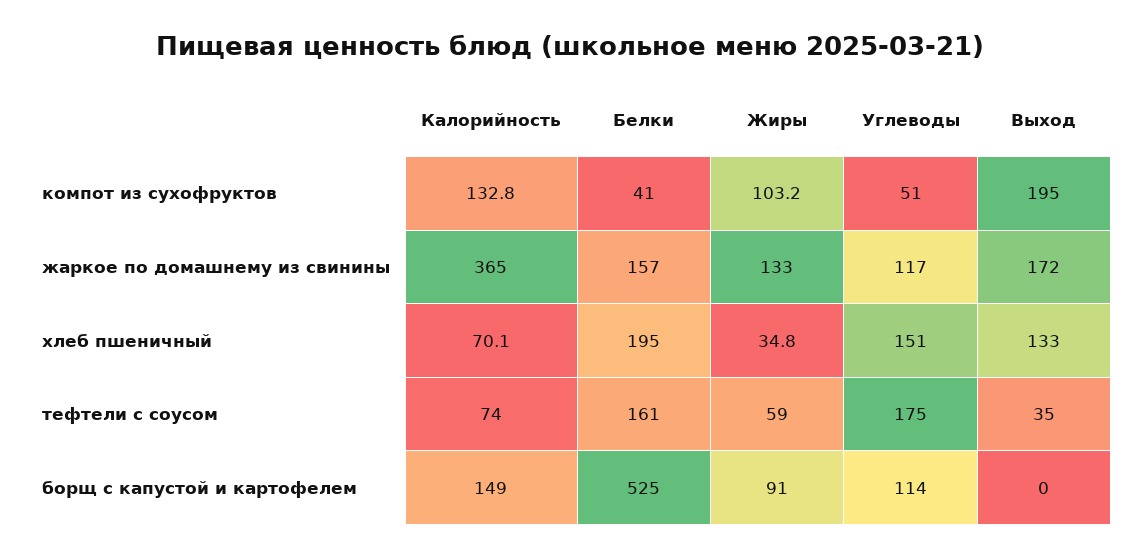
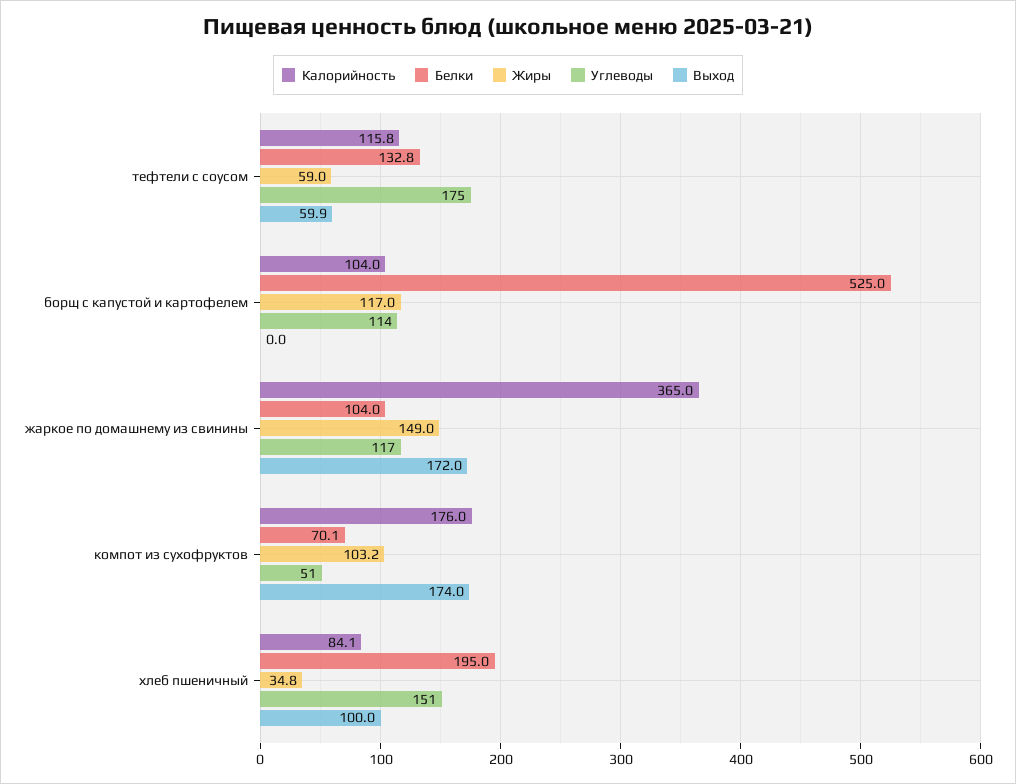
  {
    "Калорийность": {
-     "компот из сухофруктов": 132.8,
+     "компот из сухофруктов": 176,
      "жаркое по домашнему из свинины": 365,
-     "хлеб пшеничный": 70.1,
+     "хлеб пшеничный": 84.1,
-     "тефтели с соусом": 74,
+     "тефтели с соусом": 115.8,
-     "борщ с капустой и картофелем": 149
+     "борщ с капустой и картофелем": 104
    },
    "Белки": {
-     "компот из сухофруктов": 41,
+     "компот из сухофруктов": 70.1,
-     "жаркое по домашнему из свинины": 157,
+     "жаркое по домашнему из свинины": 104,
      "хлеб пшеничный": 195,
-     "тефтели с соусом": 161,
+     "тефтели с соусом": 132.8,
      "борщ с капустой и картофелем": 525
    },
    "Жиры": {
      "компот из сухофруктов": 103.2,
-     "жаркое по домашнему из свинины": 133,
+     "жаркое по домашнему из свинины": 149,
      "хлеб пшеничный": 34.8,
      "тефтели с соусом": 59,
-     "борщ с капустой и картофелем": 91
+     "борщ с капустой и картофелем": 117
    },
    "Углеводы": {
      "компот из сухофруктов": 51,
      "жаркое по домашнему из свинины": 117,
      "хлеб пшеничный": 151,
      "тефтели с соусом": 175,
      "борщ с капустой и картофелем": 114
    },
    "Выход": {
-     "компот из сухофруктов": 195,
+     "компот из сухофруктов": 174,
      "жаркое по домашнему из свинины": 172,
-     "хлеб пшеничный": 133,
+     "хлеб пшеничный": 100,
-     "тефтели с соусом": 35,
+     "тефтели с соусом": 59.9,
      "борщ с капустой и картофелем": 0
    }
  }

